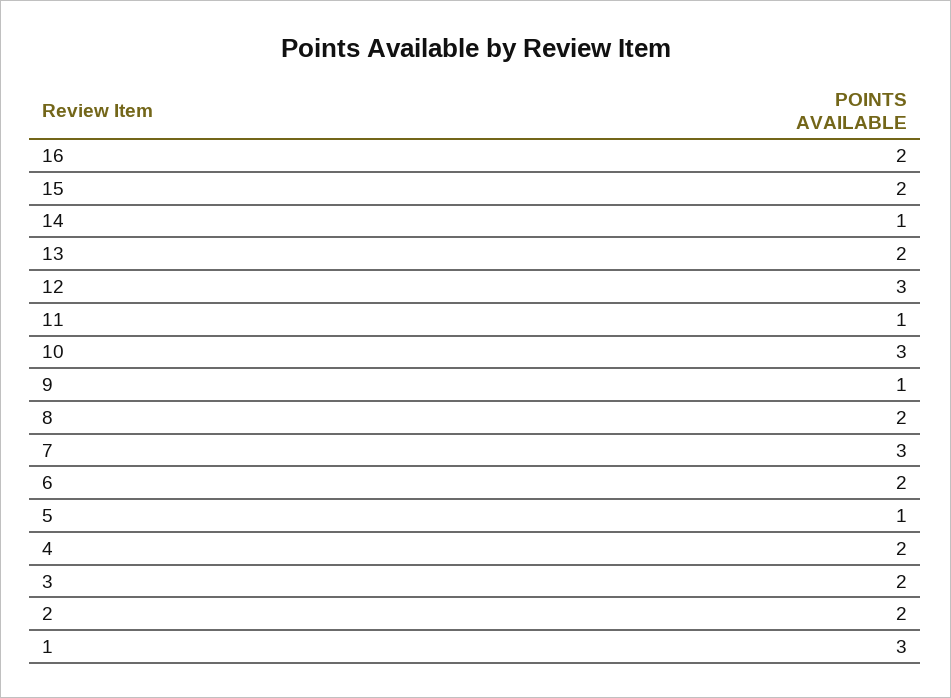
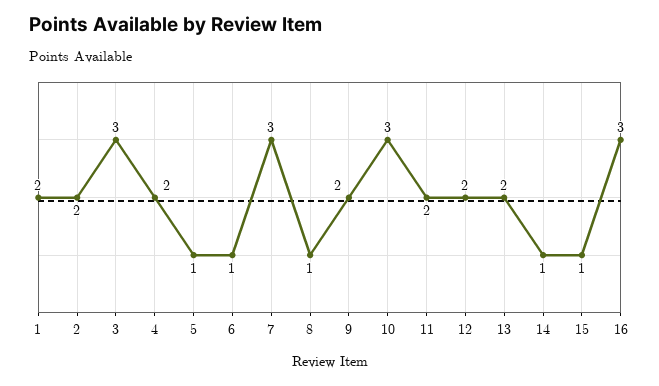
  {
-   "16": 2,
+   "16": 3,
-   "15": 2,
+   "15": 1,
    "14": 1,
    "13": 2,
-   "12": 3,
+   "12": 2,
-   "11": 1,
+   "11": 2,
    "10": 3,
-   "9": 1,
+   "9": 2,
-   "8": 2,
+   "8": 1,
    "7": 3,
-   "6": 2,
+   "6": 1,
    "5": 1,
    "4": 2,
-   "3": 2,
+   "3": 3,
    "2": 2,
-   "1": 3
+   "1": 2
  }

